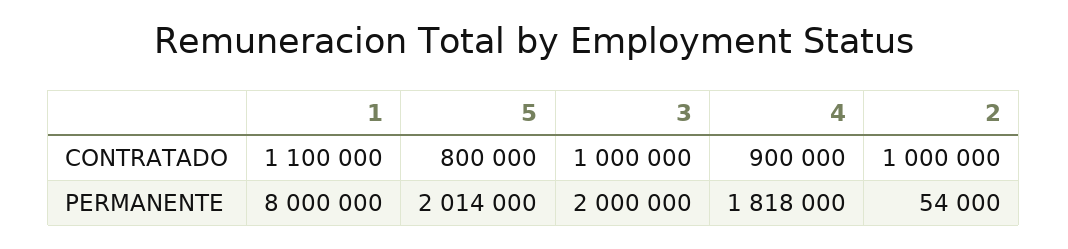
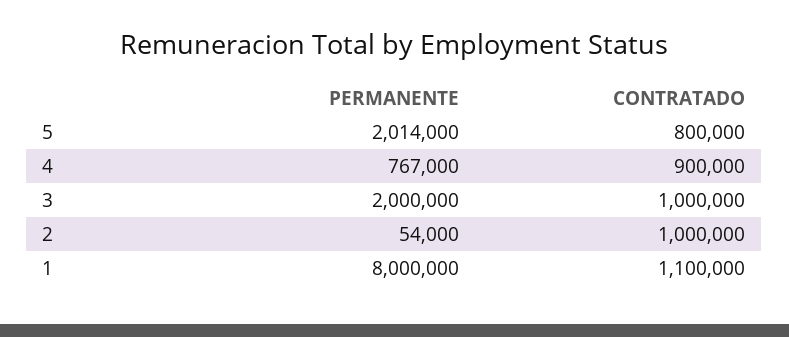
  {
    "1": {
      "CONTRATADO": 1100000,
      "PERMANENTE": 8000000
    },
    "5": {
      "CONTRATADO": 800000,
      "PERMANENTE": 2014000
    },
    "3": {
      "CONTRATADO": 1000000,
      "PERMANENTE": 2000000
    },
    "4": {
      "CONTRATADO": 900000,
-     "PERMANENTE": 1818000
+     "PERMANENTE": 767000
    },
    "2": {
      "CONTRATADO": 1000000,
      "PERMANENTE": 54000
    }
  }

